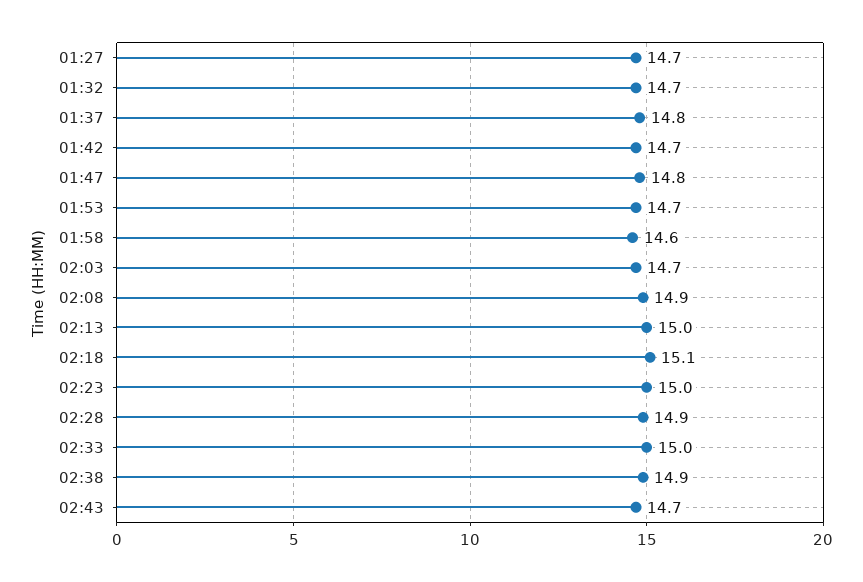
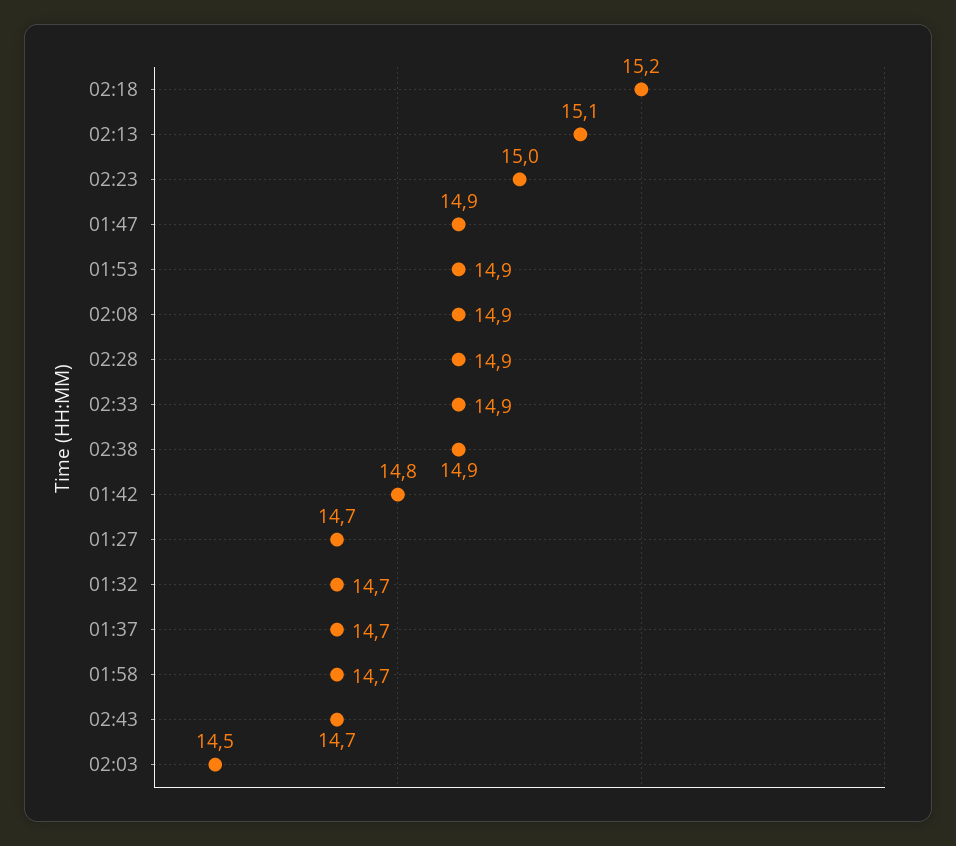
  {
    "01:27": 14.7,
    "01:32": 14.7,
-   "01:37": 14.8,
+   "01:37": 14.7,
-   "01:42": 14.7,
+   "01:42": 14.8,
-   "01:47": 14.8,
+   "01:47": 14.9,
-   "01:53": 14.7,
+   "01:53": 14.9,
-   "01:58": 14.6,
+   "01:58": 14.7,
-   "02:03": 14.7,
+   "02:03": 14.5,
    "02:08": 14.9,
-   "02:13": 15,
+   "02:13": 15.1,
-   "02:18": 15.1,
+   "02:18": 15.2,
    "02:23": 15,
    "02:28": 14.9,
-   "02:33": 15,
+   "02:33": 14.9,
    "02:38": 14.9,
    "02:43": 14.7
  }

